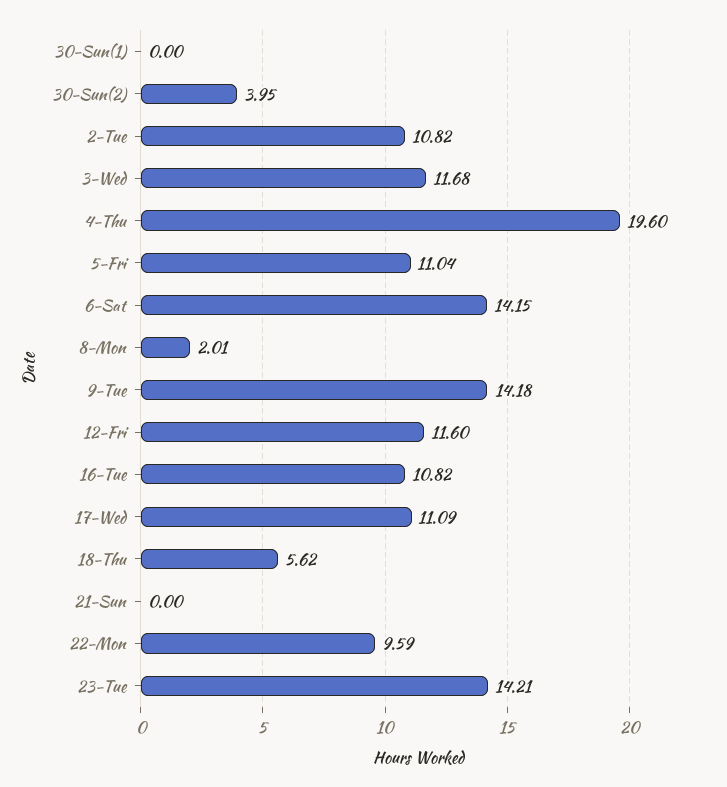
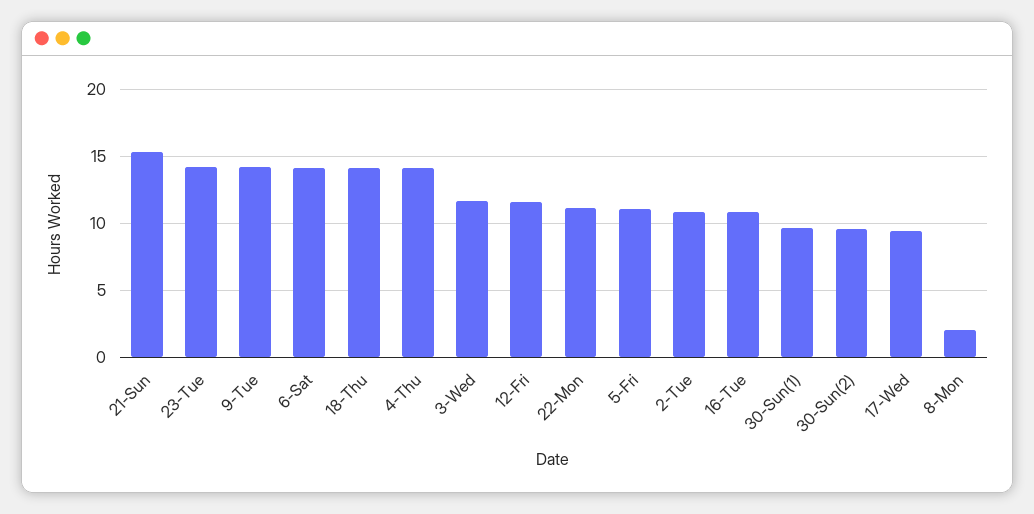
  {
-   "30-Sun(1)": 0,
+   "30-Sun(1)": 9.5,
-   "30-Sun(2)": 3.95,
+   "30-Sun(2)": 9.5,
    "2-Tue": 10.82,
    "3-Wed": 11.68,
-   "4-Thu": 19.6,
+   "4-Thu": 14,
    "5-Fri": 11.04,
    "6-Sat": 14.15,
    "8-Mon": 2.01,
    "9-Tue": 14.18,
    "12-Fri": 11.6,
    "16-Tue": 10.82,
-   "17-Wed": 11.09,
+   "17-Wed": 9.5,
-   "18-Thu": 5.62,
+   "18-Thu": 14,
-   "21-Sun": 0,
+   "21-Sun": 15.5,
-   "22-Mon": 9.59,
+   "22-Mon": 11,
    "23-Tue": 14.21
  }

